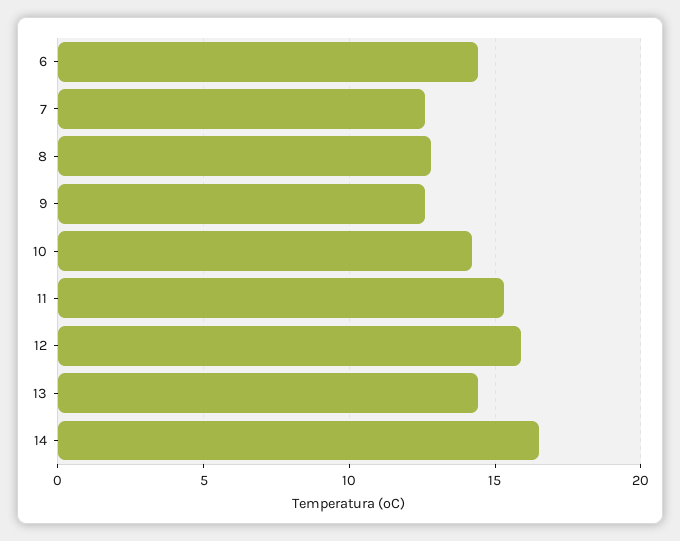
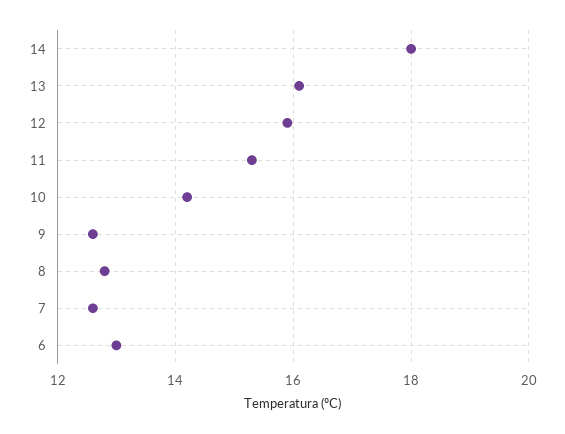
  {
-   "6": 14.5,
+   "6": 13,
    "7": 12.5,
    "8": 13,
    "9": 12.5,
    "10": 14,
    "11": 15.5,
    "12": 16,
-   "13": 14.5,
+   "13": 16,
-   "14": 16.5
+   "14": 18
  }

